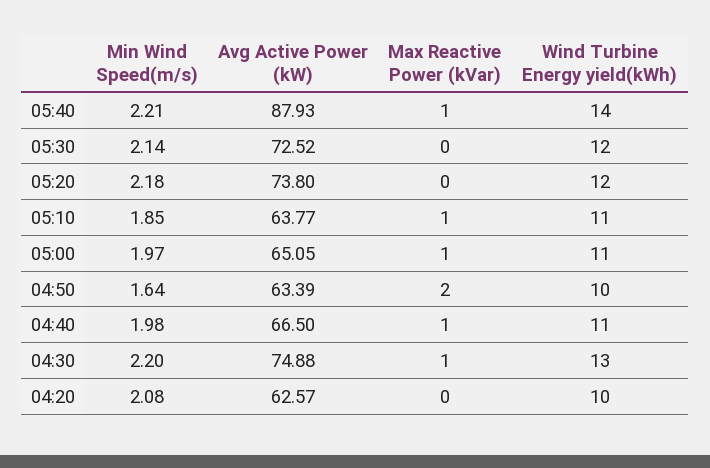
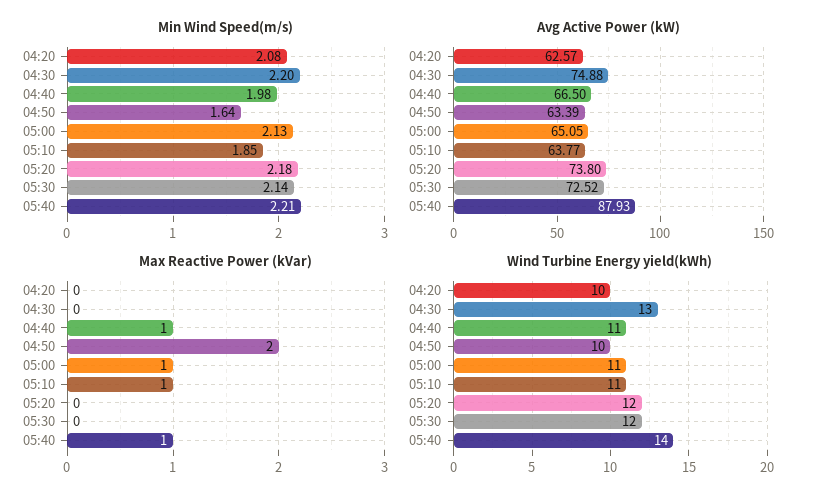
  {
    "Min Wind Speed(m/s)": {
      "05:40": 2.21,
      "05:30": 2.14,
      "05:20": 2.18,
      "05:10": 1.85,
-     "05:00": 1.97,
+     "05:00": 2.13,
      "04:50": 1.64,
      "04:40": 1.98,
      "04:30": 2.2,
      "04:20": 2.08
    },
    "Avg Active Power (kW)": {
      "05:40": 87.93,
      "05:30": 72.52,
      "05:20": 73.8,
      "05:10": 63.77,
      "05:00": 65.05,
      "04:50": 63.39,
      "04:40": 66.5,
      "04:30": 74.88,
      "04:20": 62.57
    },
    "Max Reactive Power (kVar)": {
      "05:40": 1,
      "05:30": 0,
      "05:20": 0,
      "05:10": 1,
      "05:00": 1,
      "04:50": 2,
      "04:40": 1,
-     "04:30": 1,
+     "04:30": 0,
      "04:20": 0
    },
    "Wind Turbine Energy yield(kWh)": {
      "05:40": 14,
      "05:30": 12,
      "05:20": 12,
      "05:10": 11,
      "05:00": 11,
      "04:50": 10,
      "04:40": 11,
      "04:30": 13,
      "04:20": 10
    }
  }

